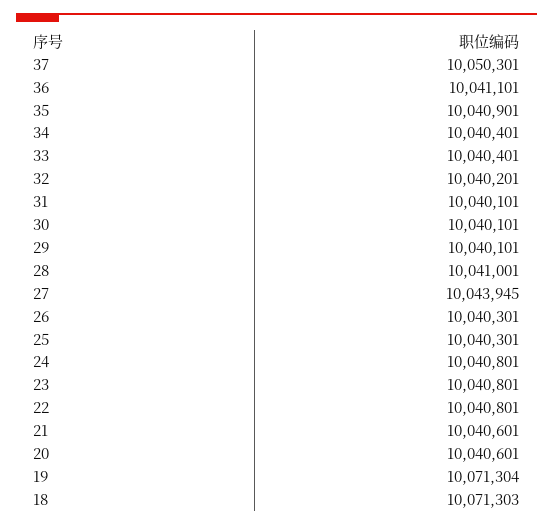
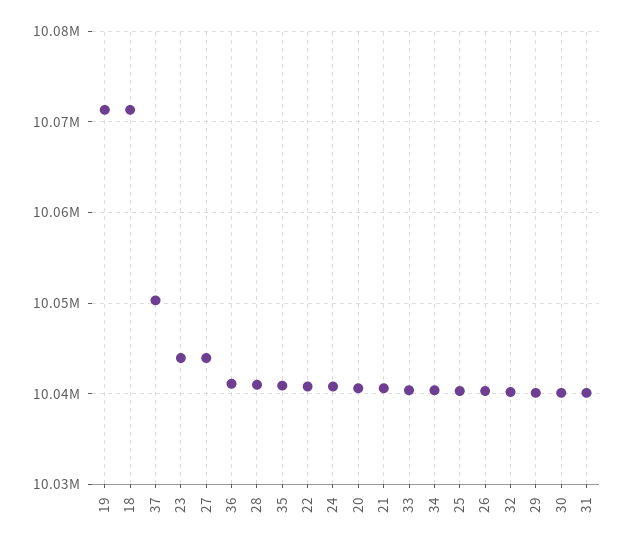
  {
    "37": 10050301,
    "36": 10041101,
    "35": 10040901,
    "34": 10040401,
    "33": 10040401,
    "32": 10040201,
    "31": 10040101,
    "30": 10040101,
    "29": 10040101,
    "28": 10041001,
    "27": 10043945,
    "26": 10040301,
    "25": 10040301,
    "24": 10040801,
-   "23": 10040801,
+   "23": 10044000,
    "22": 10040801,
    "21": 10040601,
    "20": 10040601,
    "19": 10071304,
    "18": 10071303
  }

